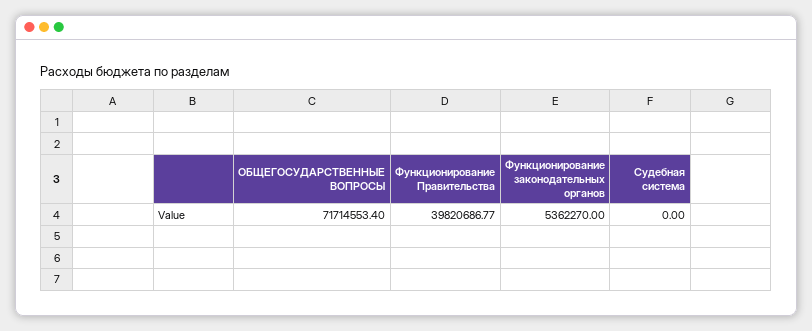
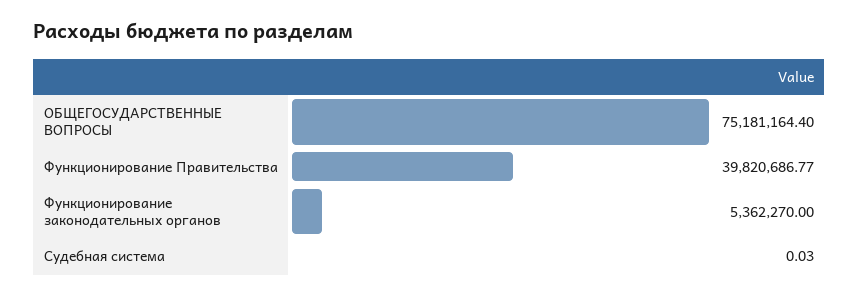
  {
-   "ОБЩЕГОСУДАРСТВЕННЫЕ ВОПРОСЫ": 71714553.4,
+   "ОБЩЕГОСУДАРСТВЕННЫЕ ВОПРОСЫ": 75181164.4,
    "Функционирование Правительства": 39820686.77,
    "Функционирование законодательных органов": 5362270,
-   "Судебная система": 0
+   "Судебная система": 0.03
  }

